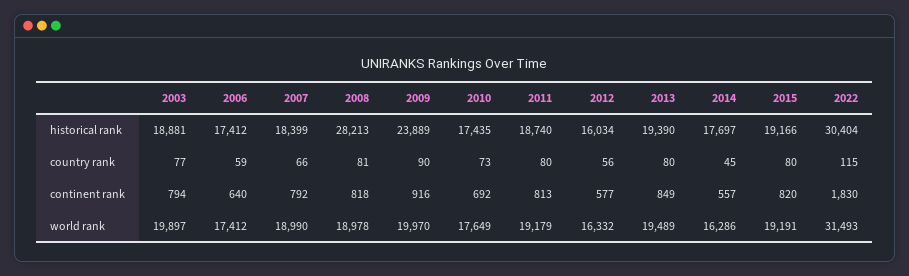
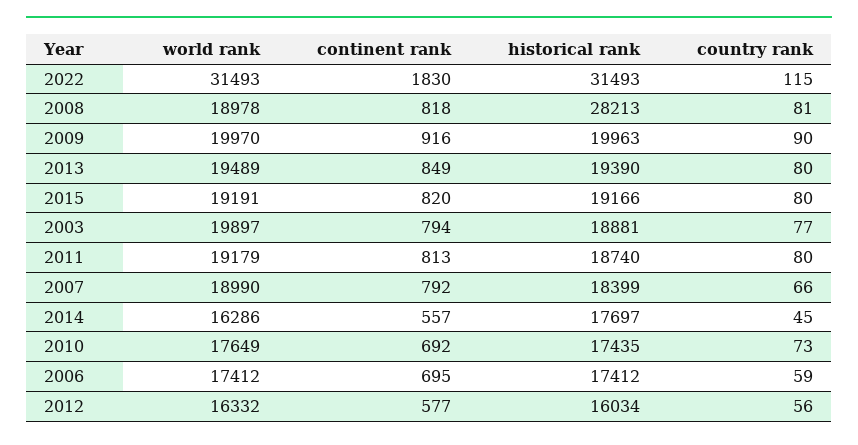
  {
    "2003": {
      "historical rank": 18881,
      "country rank": 77,
      "continent rank": 794,
      "world rank": 19897
    },
    "2006": {
      "historical rank": 17412,
      "country rank": 59,
-     "continent rank": 640,
+     "continent rank": 695,
      "world rank": 17412
    },
    "2007": {
      "historical rank": 18399,
      "country rank": 66,
      "continent rank": 792,
      "world rank": 18990
    },
    "2008": {
      "historical rank": 28213,
      "country rank": 81,
      "continent rank": 818,
      "world rank": 18978
    },
    "2009": {
-     "historical rank": 23889,
+     "historical rank": 19963,
      "country rank": 90,
      "continent rank": 916,
      "world rank": 19970
    },
    "2010": {
      "historical rank": 17435,
      "country rank": 73,
      "continent rank": 692,
      "world rank": 17649
    },
    "2011": {
      "historical rank": 18740,
      "country rank": 80,
      "continent rank": 813,
      "world rank": 19179
    },
    "2012": {
      "historical rank": 16034,
      "country rank": 56,
      "continent rank": 577,
      "world rank": 16332
    },
    "2013": {
      "historical rank": 19390,
      "country rank": 80,
      "continent rank": 849,
      "world rank": 19489
    },
    "2014": {
      "historical rank": 17697,
      "country rank": 45,
      "continent rank": 557,
      "world rank": 16286
    },
    "2015": {
      "historical rank": 19166,
      "country rank": 80,
      "continent rank": 820,
      "world rank": 19191
    },
    "2022": {
-     "historical rank": 30404,
+     "historical rank": 31493,
      "country rank": 115,
      "continent rank": 1830,
      "world rank": 31493
    }
  }

